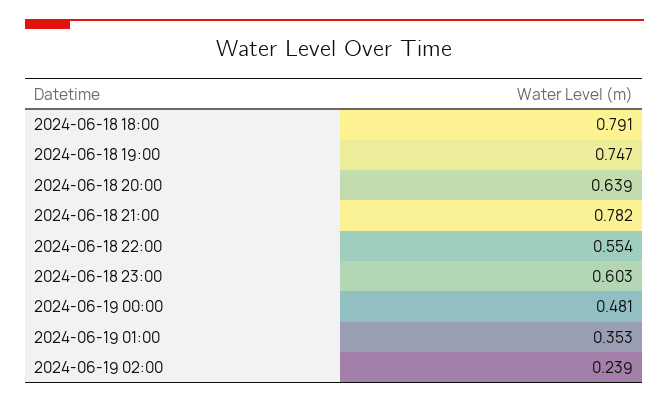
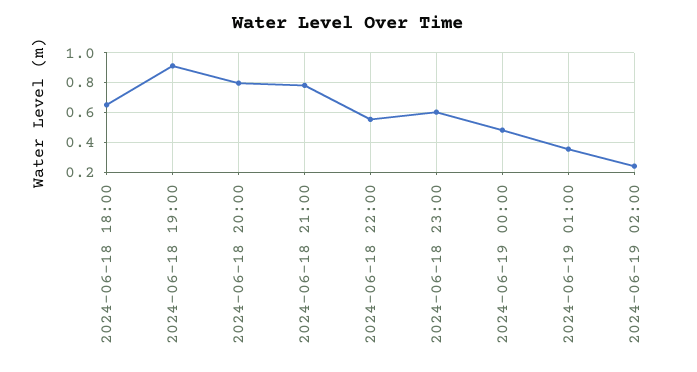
  {
-   "2024-06-18 18:00": 0.791,
+   "2024-06-18 18:00": 0.65,
-   "2024-06-18 19:00": 0.747,
+   "2024-06-18 19:00": 0.9,
-   "2024-06-18 20:00": 0.639,
+   "2024-06-18 20:00": 0.8,
    "2024-06-18 21:00": 0.782,
    "2024-06-18 22:00": 0.554,
    "2024-06-18 23:00": 0.603,
    "2024-06-19 00:00": 0.481,
    "2024-06-19 01:00": 0.353,
    "2024-06-19 02:00": 0.239
  }

